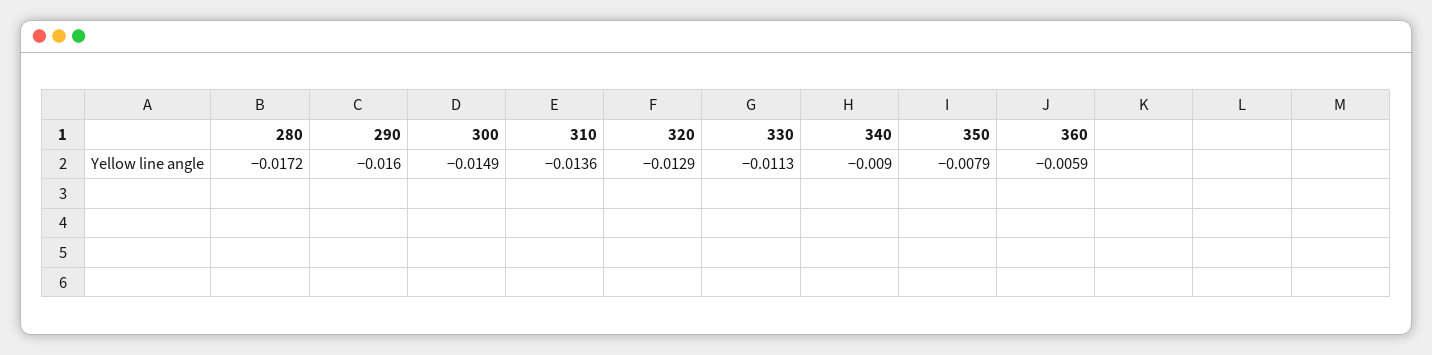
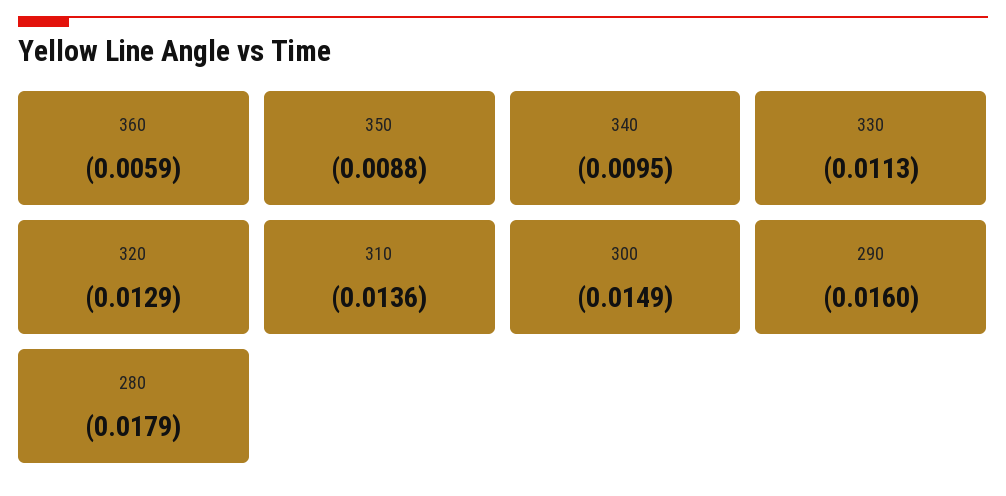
  {
-   "280": -0.0172,
+   "280": -0.0179,
    "290": -0.016,
    "300": -0.0149,
    "310": -0.0136,
    "320": -0.0129,
    "330": -0.0113,
-   "340": -0.009,
+   "340": -0.0095,
-   "350": -0.0079,
+   "350": -0.0088,
    "360": -0.0059
  }

